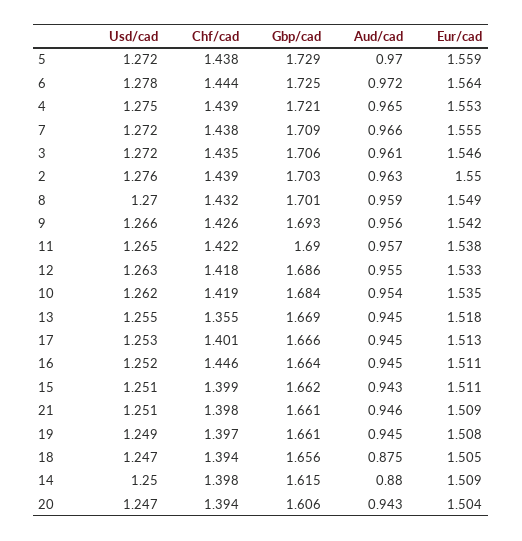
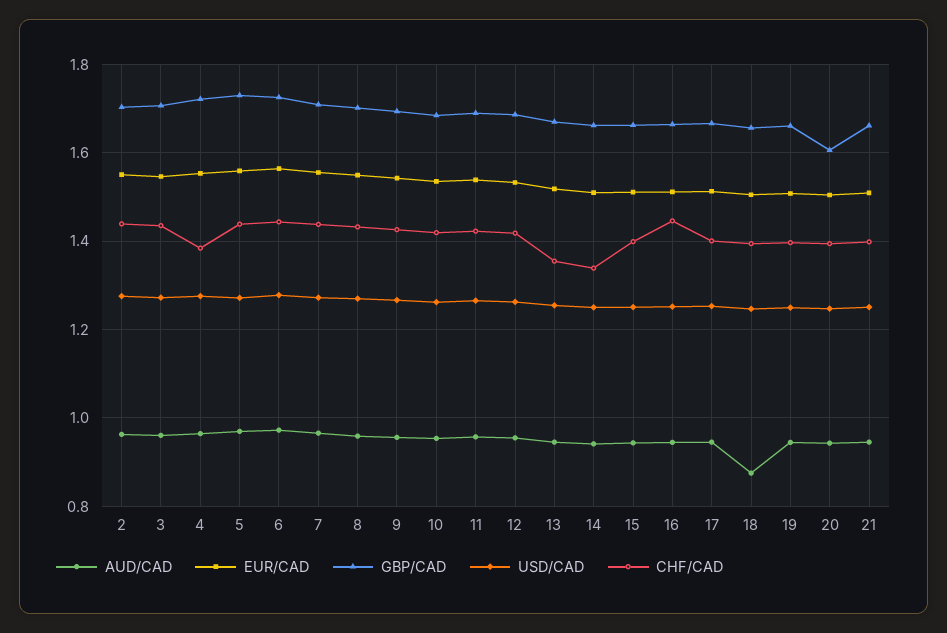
  {
    "Usd/cad": {
      "5": 1.272,
      "6": 1.278,
      "4": 1.275,
      "7": 1.272,
      "3": 1.272,
      "2": 1.276,
      "8": 1.27,
      "9": 1.266,
      "11": 1.265,
      "12": 1.263,
      "10": 1.262,
      "13": 1.255,
      "17": 1.253,
      "16": 1.252,
      "15": 1.251,
      "21": 1.251,
      "19": 1.249,
      "18": 1.247,
      "14": 1.25,
      "20": 1.247
    },
    "Chf/cad": {
      "5": 1.438,
      "6": 1.444,
-     "4": 1.439,
+     "4": 1.38,
      "7": 1.438,
      "3": 1.435,
      "2": 1.439,
      "8": 1.432,
      "9": 1.426,
      "11": 1.422,
      "12": 1.418,
      "10": 1.419,
      "13": 1.355,
      "17": 1.401,
      "16": 1.446,
      "15": 1.399,
      "21": 1.398,
      "19": 1.397,
      "18": 1.394,
-     "14": 1.398,
+     "14": 1.34,
      "20": 1.394
    },
    "Gbp/cad": {
      "5": 1.729,
      "6": 1.725,
      "4": 1.721,
      "7": 1.709,
      "3": 1.706,
      "2": 1.703,
      "8": 1.701,
      "9": 1.693,
      "11": 1.69,
      "12": 1.686,
      "10": 1.684,
      "13": 1.669,
      "17": 1.666,
      "16": 1.664,
      "15": 1.662,
      "21": 1.661,
      "19": 1.661,
      "18": 1.656,
-     "14": 1.615,
+     "14": 1.66,
      "20": 1.606
    },
    "Aud/cad": {
      "5": 0.97,
      "6": 0.972,
      "4": 0.965,
      "7": 0.966,
      "3": 0.961,
      "2": 0.963,
      "8": 0.959,
      "9": 0.956,
      "11": 0.957,
      "12": 0.955,
      "10": 0.954,
      "13": 0.945,
      "17": 0.945,
      "16": 0.945,
      "15": 0.943,
      "21": 0.946,
      "19": 0.945,
      "18": 0.875,
-     "14": 0.88,
+     "14": 0.94,
      "20": 0.943
    },
    "Eur/cad": {
      "5": 1.559,
      "6": 1.564,
      "4": 1.553,
      "7": 1.555,
      "3": 1.546,
      "2": 1.55,
      "8": 1.549,
      "9": 1.542,
      "11": 1.538,
      "12": 1.533,
      "10": 1.535,
      "13": 1.518,
      "17": 1.513,
      "16": 1.511,
      "15": 1.511,
      "21": 1.509,
      "19": 1.508,
      "18": 1.505,
      "14": 1.509,
      "20": 1.504
    }
  }

